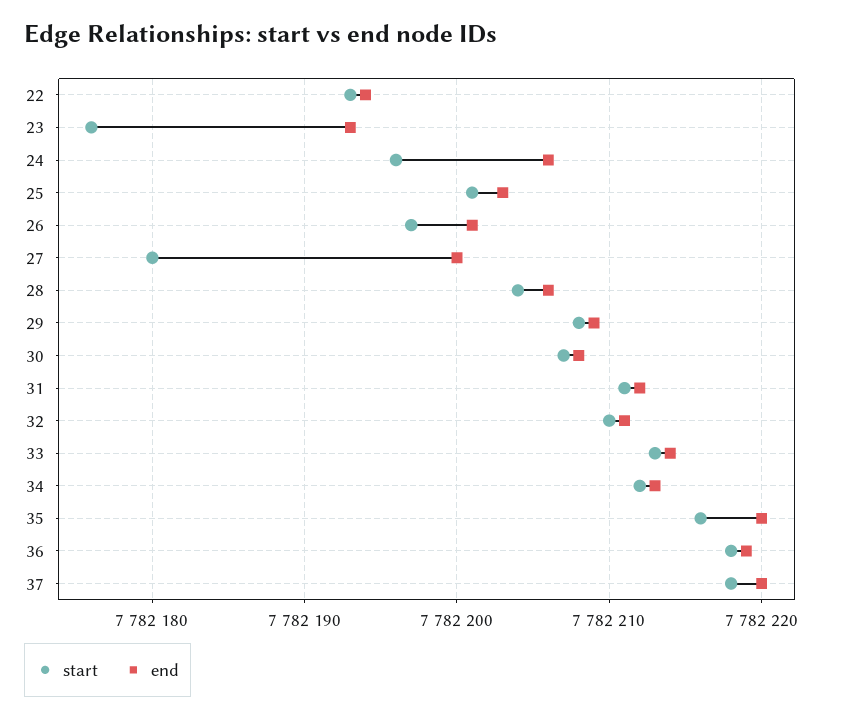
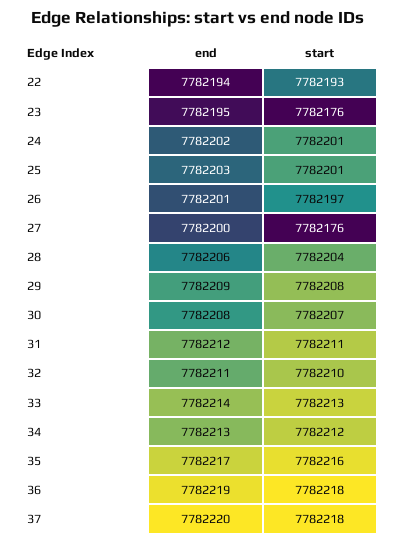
  {
    "start": {
      "22": 7782193,
      "23": 7782176,
-     "24": 7782196,
+     "24": 7782201,
      "25": 7782201,
      "26": 7782197,
-     "27": 7782180,
+     "27": 7782176,
      "28": 7782204,
      "29": 7782208,
      "30": 7782207,
      "31": 7782211,
      "32": 7782210,
      "33": 7782213,
      "34": 7782212,
      "35": 7782216,
      "36": 7782218,
      "37": 7782218
    },
    "end": {
      "22": 7782194,
-     "23": 7782193,
+     "23": 7782195,
-     "24": 7782206,
+     "24": 7782202,
      "25": 7782203,
      "26": 7782201,
      "27": 7782200,
      "28": 7782206,
      "29": 7782209,
      "30": 7782208,
      "31": 7782212,
      "32": 7782211,
      "33": 7782214,
      "34": 7782213,
-     "35": 7782220,
+     "35": 7782217,
      "36": 7782219,
      "37": 7782220
    }
  }

